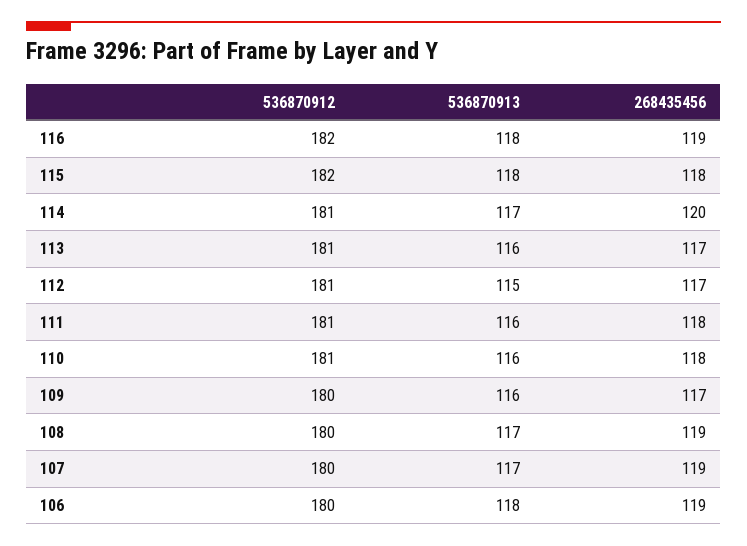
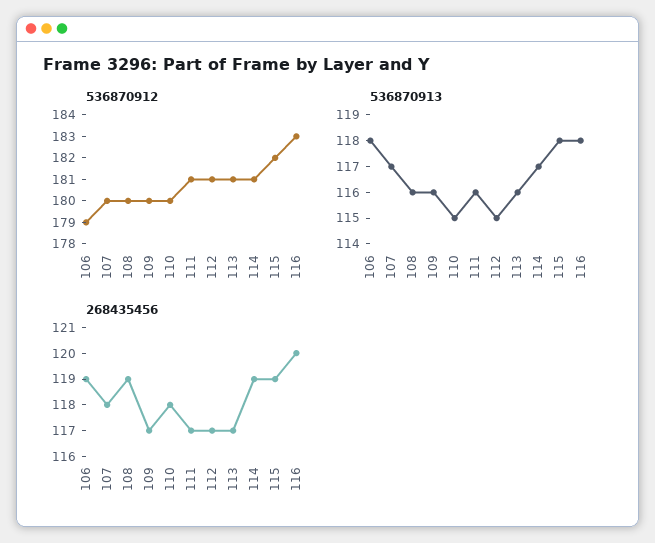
  {
    "536870912": {
-     "116": 182,
+     "116": 183,
      "115": 182,
      "114": 181,
      "113": 181,
      "112": 181,
      "111": 181,
-     "110": 181,
+     "110": 180,
      "109": 180,
      "108": 180,
      "107": 180,
-     "106": 180
+     "106": 179
    },
    "536870913": {
      "116": 118,
      "115": 118,
      "114": 117,
      "113": 116,
      "112": 115,
      "111": 116,
-     "110": 116,
+     "110": 115,
      "109": 116,
-     "108": 117,
+     "108": 116,
      "107": 117,
      "106": 118
    },
    "268435456": {
-     "116": 119,
+     "116": 120,
-     "115": 118,
+     "115": 119,
-     "114": 120,
+     "114": 119,
      "113": 117,
      "112": 117,
-     "111": 118,
+     "111": 117,
      "110": 118,
      "109": 117,
      "108": 119,
-     "107": 119,
+     "107": 118,
      "106": 119
    }
  }

